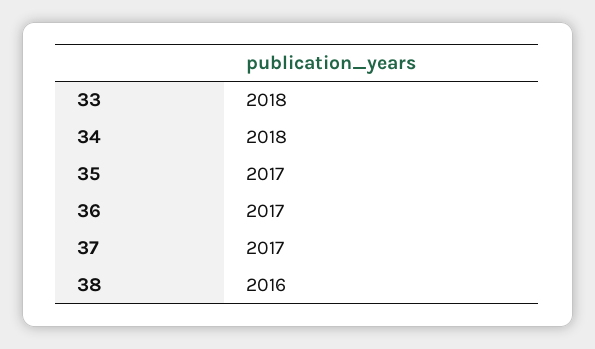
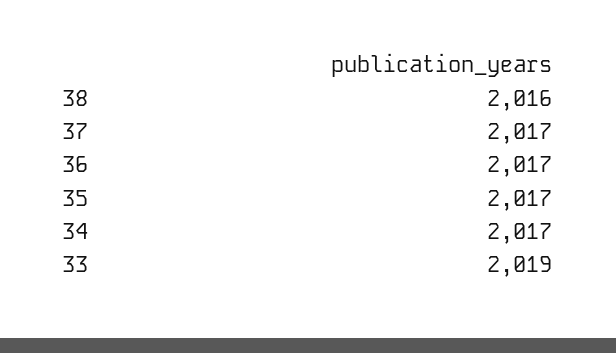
  {
-   "33": 2018,
+   "33": 2019,
-   "34": 2018,
+   "34": 2017,
    "35": 2017,
    "36": 2017,
    "37": 2017,
    "38": 2016
  }

